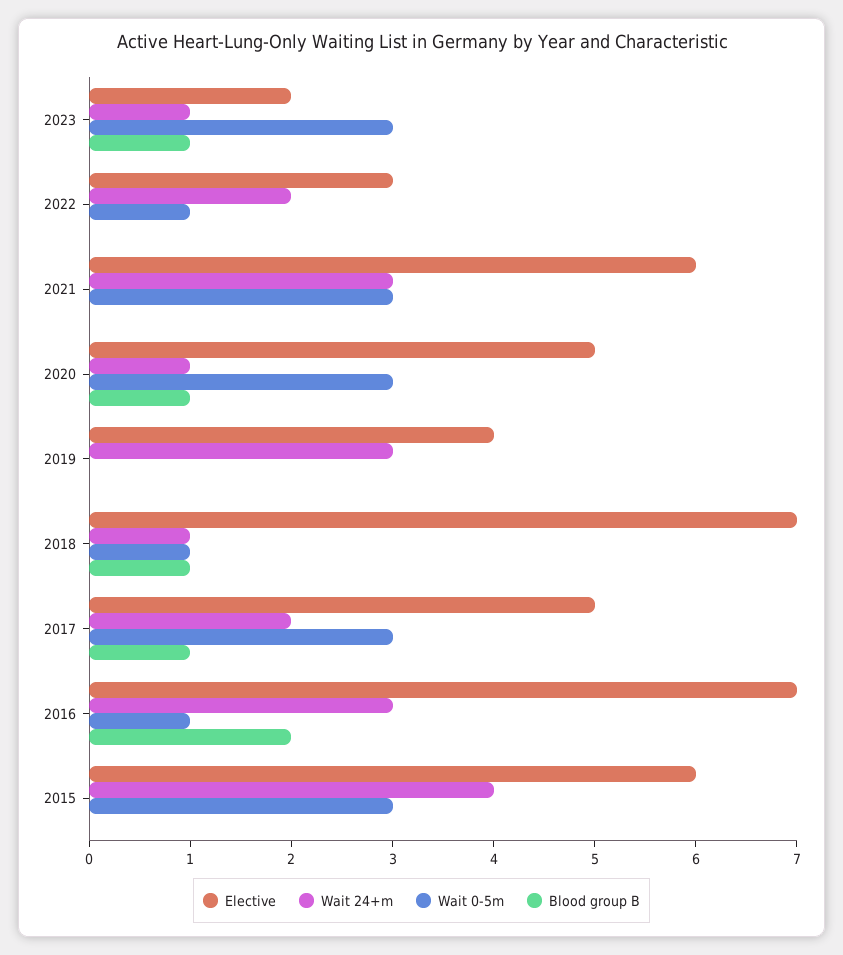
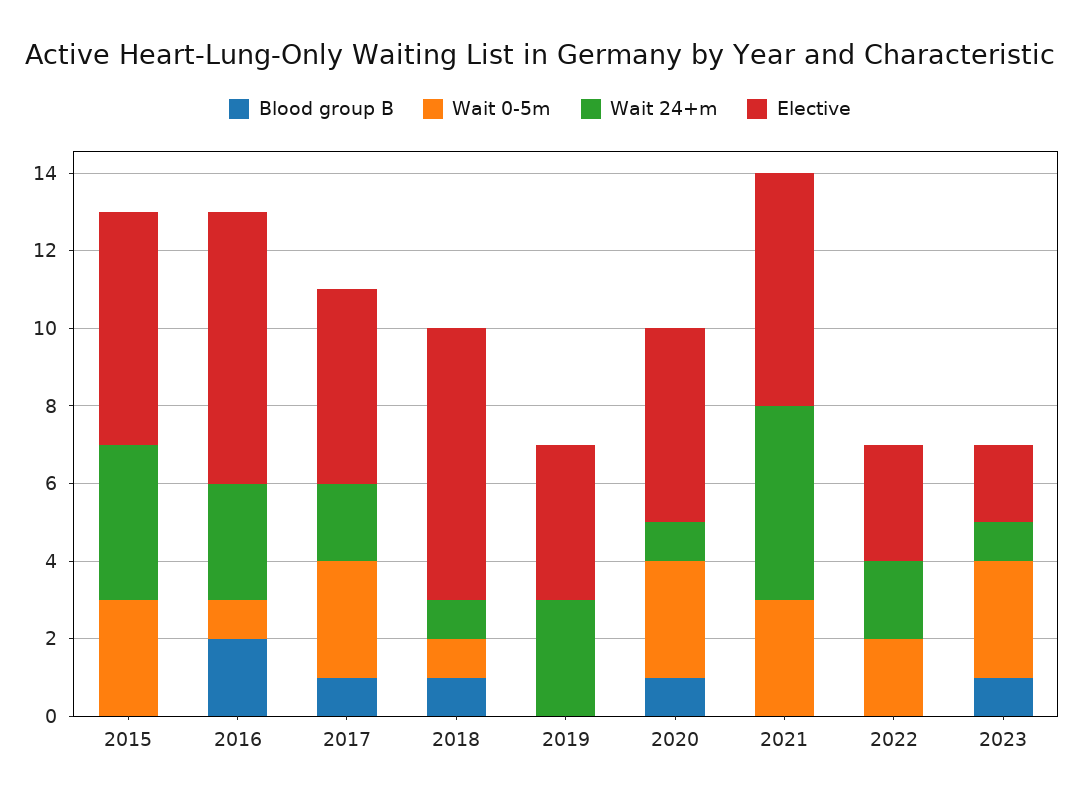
  {
    "Elective": {
      "2023": 2,
      "2022": 3,
      "2021": 6,
      "2020": 5,
      "2019": 4,
      "2018": 7,
      "2017": 5,
      "2016": 7,
      "2015": 6
    },
    "Wait 24+m": {
      "2023": 1,
      "2022": 2,
-     "2021": 3,
+     "2021": 5,
      "2020": 1,
      "2019": 3,
      "2018": 1,
      "2017": 2,
      "2016": 3,
      "2015": 4
    },
    "Wait 0-5m": {
      "2023": 3,
-     "2022": 1,
+     "2022": 2,
      "2021": 3,
      "2020": 3,
      "2019": 0,
      "2018": 1,
      "2017": 3,
      "2016": 1,
      "2015": 3
    },
    "Blood group B": {
      "2023": 1,
      "2022": 0,
      "2021": 0,
      "2020": 1,
      "2019": 0,
      "2018": 1,
      "2017": 1,
      "2016": 2,
      "2015": 0
    }
  }

